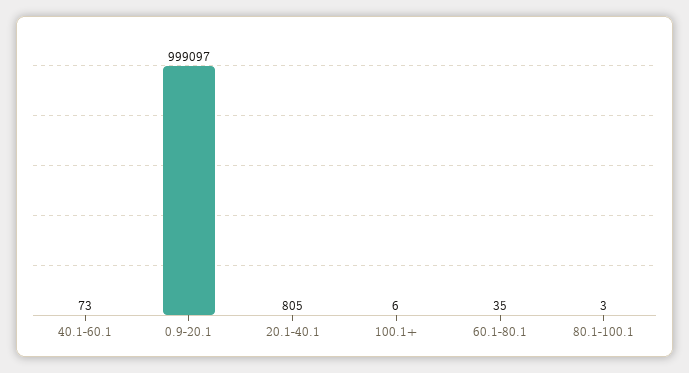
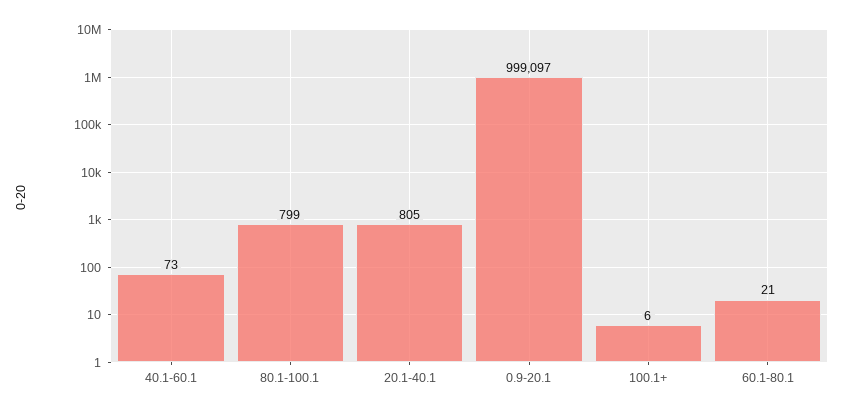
  {
    "40.1-60.1": 73,
    "0.9-20.1": 999097,
    "20.1-40.1": 805,
    "100.1+": 6,
-   "60.1-80.1": 35,
+   "60.1-80.1": 21,
-   "80.1-100.1": 3
+   "80.1-100.1": 799
  }

